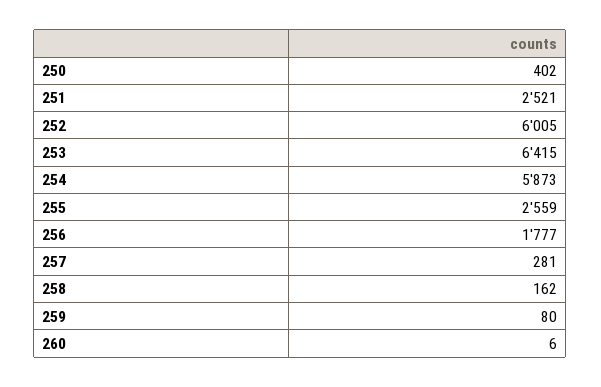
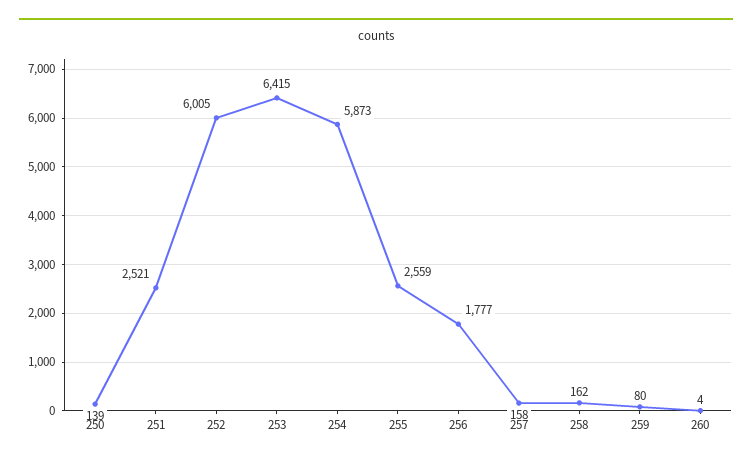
  {
-   "250": 402,
+   "250": 139,
    "251": 2521,
    "252": 6005,
    "253": 6415,
    "254": 5873,
    "255": 2559,
    "256": 1777,
-   "257": 281,
+   "257": 158,
    "258": 162,
    "259": 80,
-   "260": 6
+   "260": 4
  }

